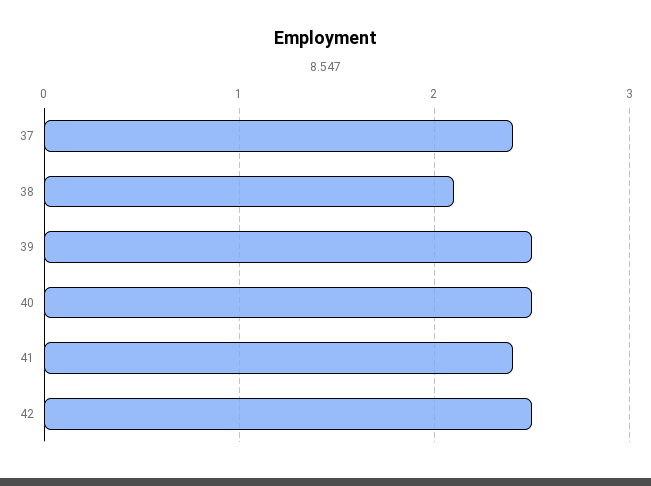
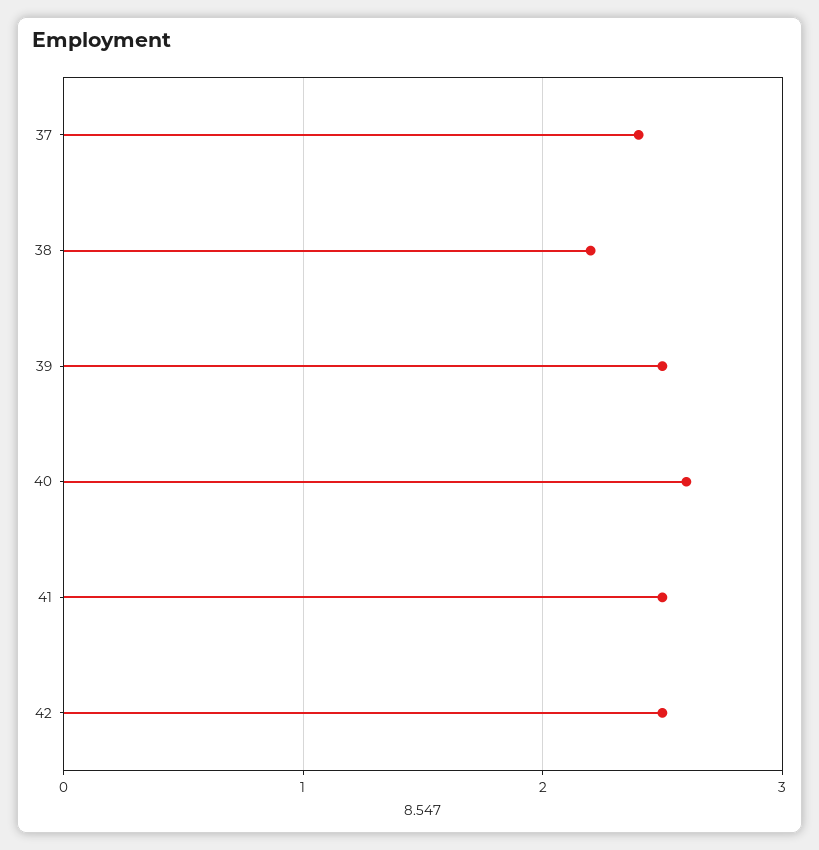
  {
    "37": 2.4,
-   "38": 2.1,
+   "38": 2.2,
    "39": 2.5,
-   "40": 2.5,
+   "40": 2.6,
-   "41": 2.4,
+   "41": 2.5,
    "42": 2.5
  }

